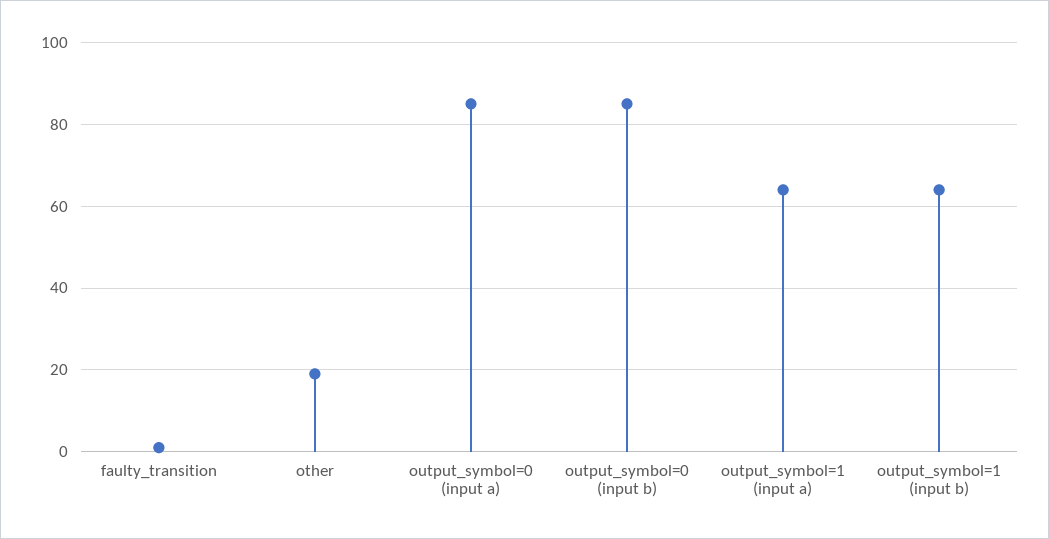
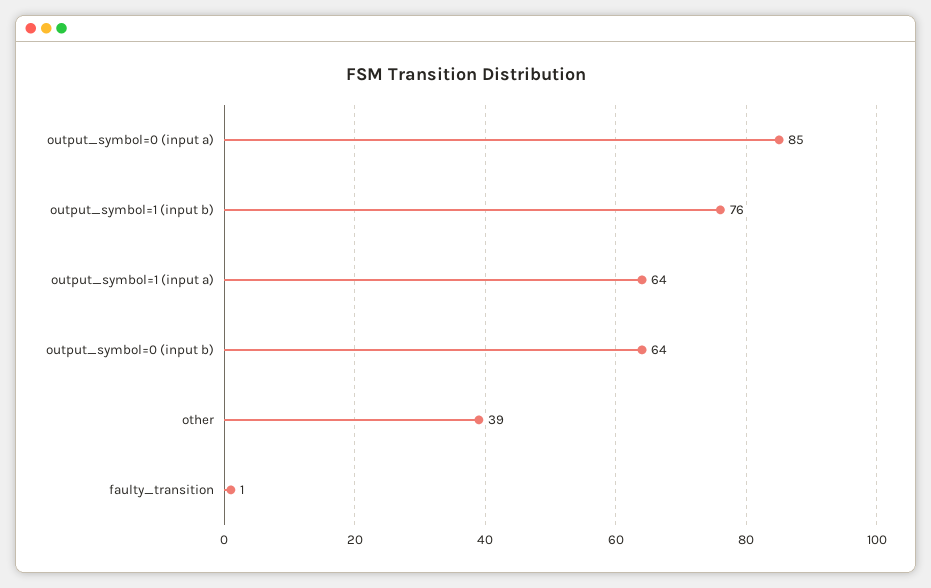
  {
    "faulty_transition": 1,
-   "other": 20,
+   "other": 39,
    "output_symbol=0 (input a)": 85,
-   "output_symbol=0 (input b)": 85,
+   "output_symbol=0 (input b)": 64,
    "output_symbol=1 (input a)": 64,
-   "output_symbol=1 (input b)": 65
+   "output_symbol=1 (input b)": 76
  }

